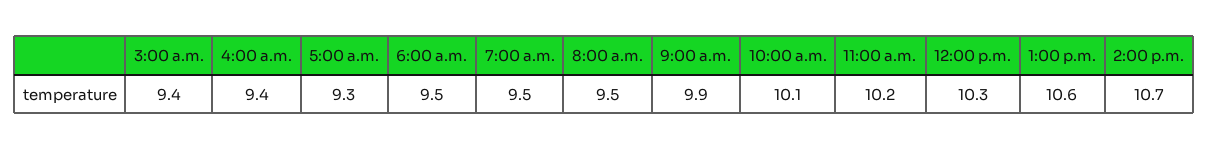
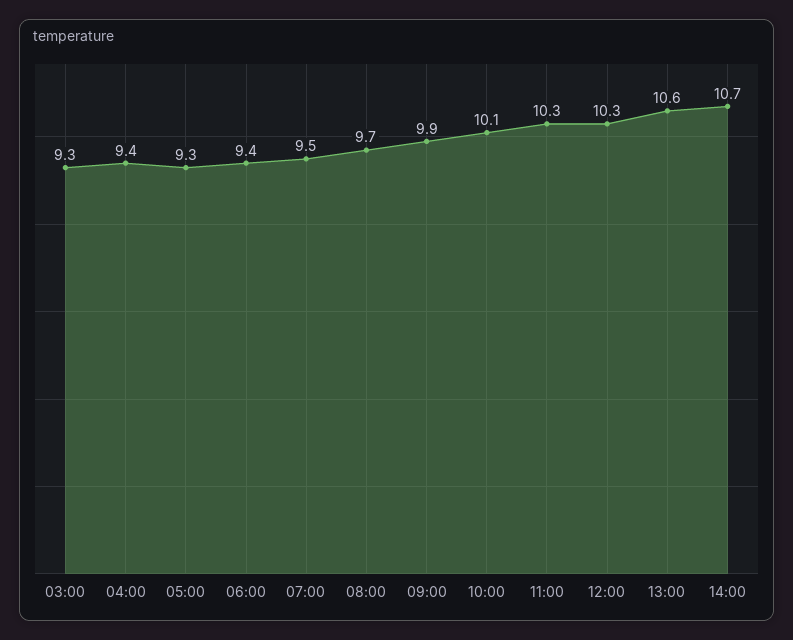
  {
-   "3:00 a.m.": 9.4,
+   "3:00 a.m.": 9.3,
    "4:00 a.m.": 9.4,
    "5:00 a.m.": 9.3,
-   "6:00 a.m.": 9.5,
+   "6:00 a.m.": 9.4,
    "7:00 a.m.": 9.5,
-   "8:00 a.m.": 9.5,
+   "8:00 a.m.": 9.7,
    "9:00 a.m.": 9.9,
    "10:00 a.m.": 10.1,
-   "11:00 a.m.": 10.2,
+   "11:00 a.m.": 10.3,
    "12:00 p.m.": 10.3,
    "1:00 p.m.": 10.6,
    "2:00 p.m.": 10.7
  }

